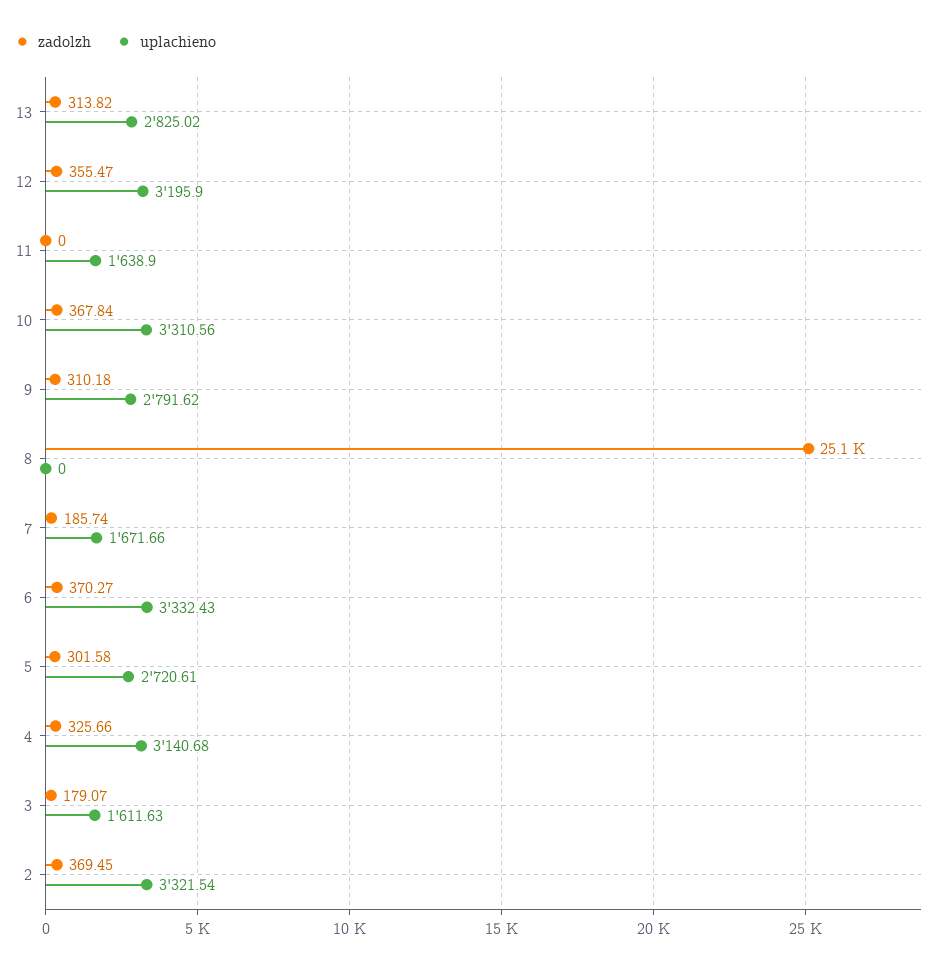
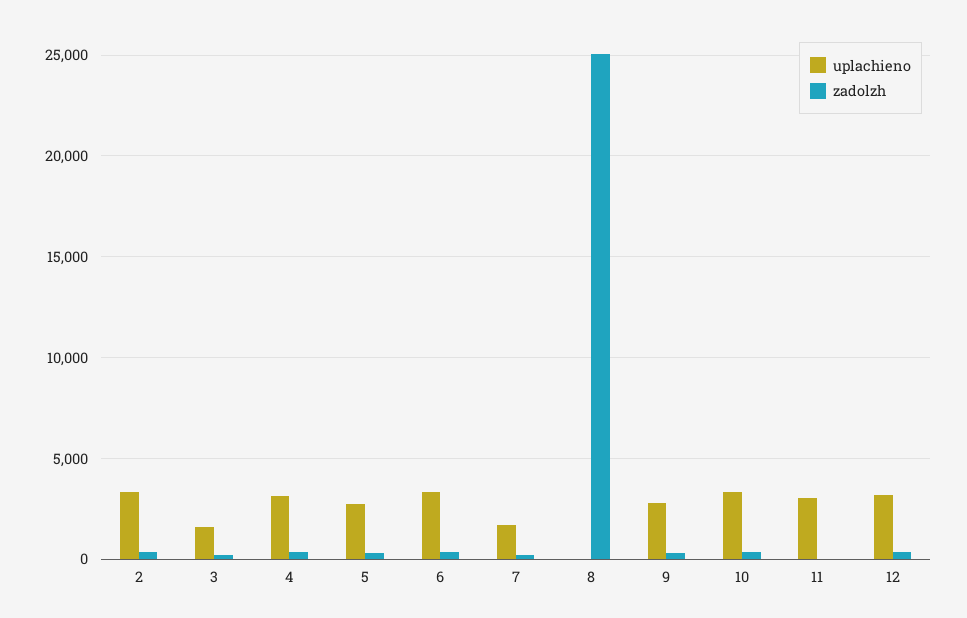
  {
    "zadolzh": {
-     "13": 313.82,
      "12": 355.47,
      "11": 0,
      "10": 367.84,
      "9": 310.18,
      "8": 25100,
      "7": 185.74,
      "6": 370.27,
      "5": 301.58,
      "4": 325.66,
      "3": 179.07,
      "2": 369.45
    },
    "uplachieno": {
-     "13": 2825.02,
      "12": 3195.9,
-     "11": 1638.9,
+     "11": 3000,
      "10": 3310.56,
      "9": 2791.62,
      "8": 0,
      "7": 1671.66,
      "6": 3332.43,
      "5": 2720.61,
      "4": 3140.68,
      "3": 1611.63,
      "2": 3321.54
    }
  }

